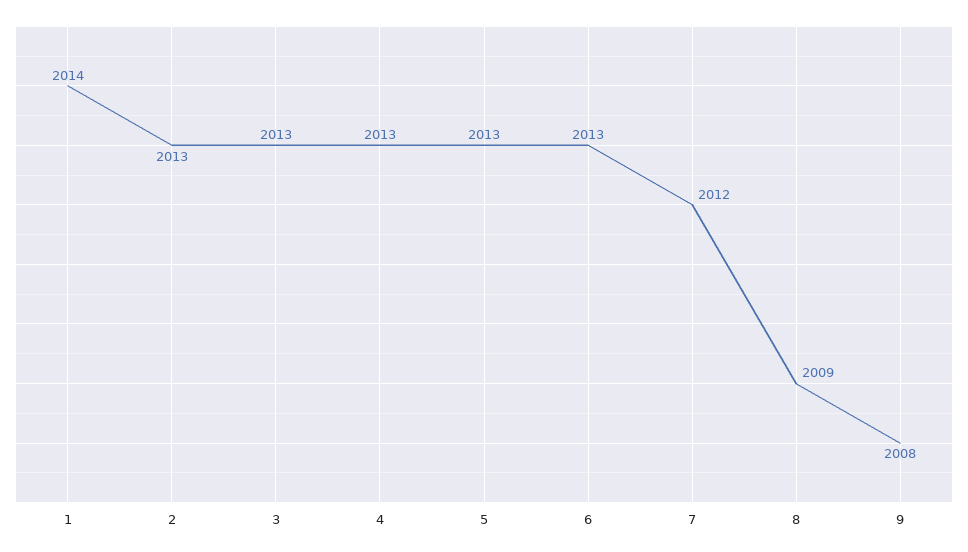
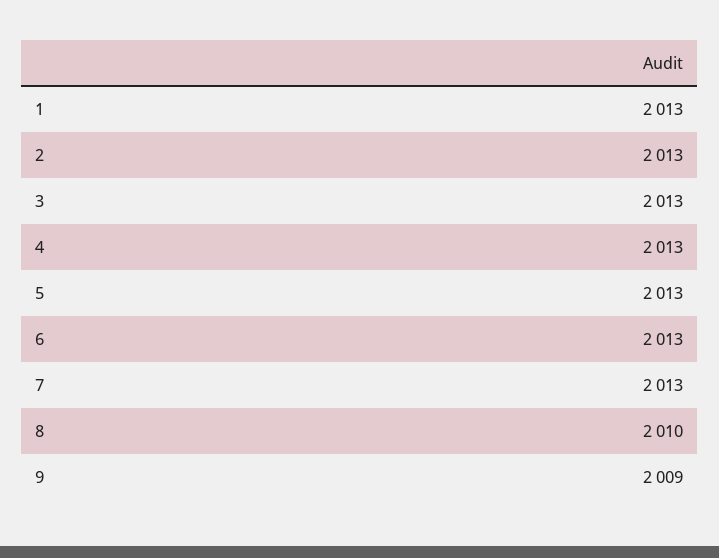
  {
-   "1": 2014,
+   "1": 2013,
    "2": 2013,
    "3": 2013,
    "4": 2013,
    "5": 2013,
    "6": 2013,
-   "7": 2012,
+   "7": 2013,
-   "8": 2009,
+   "8": 2010,
-   "9": 2008
+   "9": 2009
  }

